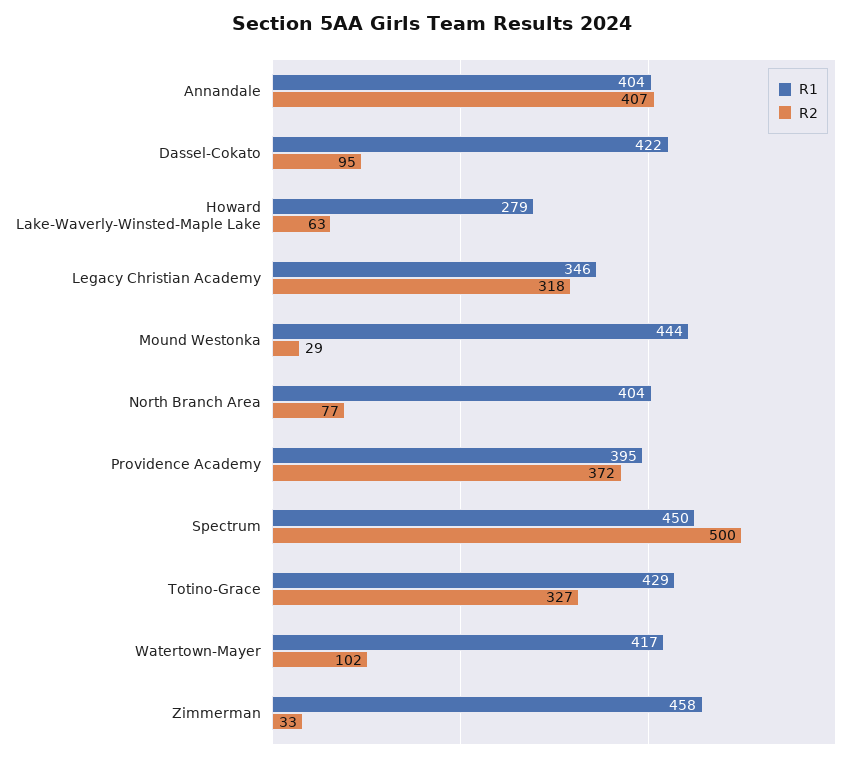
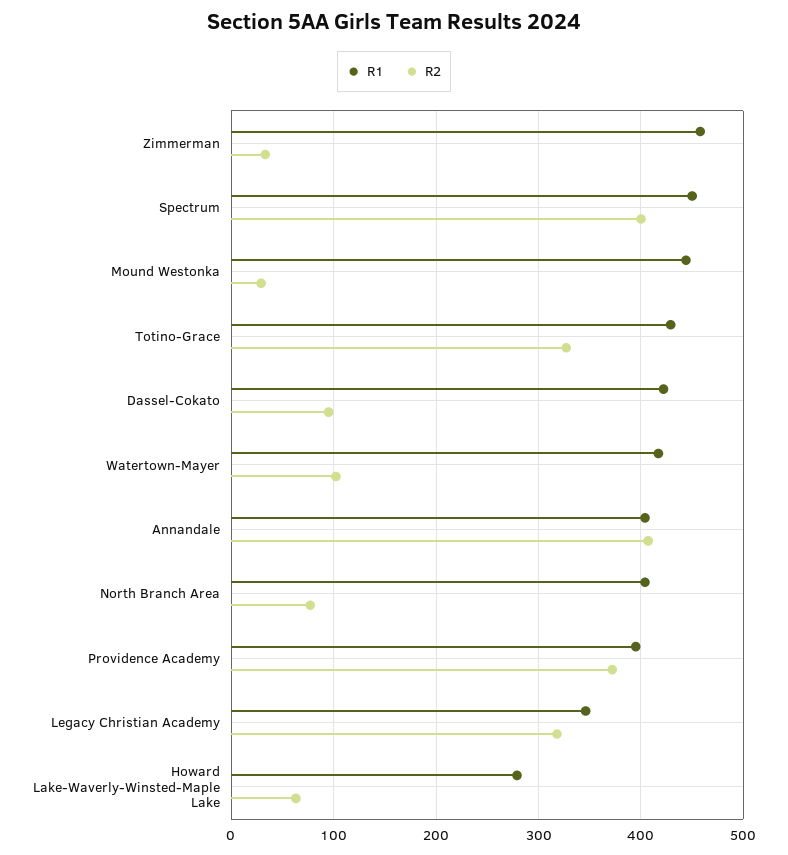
  {
    "R1": {
      "Annandale": 404,
      "Dassel-Cokato": 422,
      "Howard Lake-Waverly-Winsted-Maple Lake": 279,
      "Legacy Christian Academy": 346,
      "Mound Westonka": 444,
      "North Branch Area": 404,
      "Providence Academy": 395,
      "Spectrum": 450,
      "Totino-Grace": 429,
      "Watertown-Mayer": 417,
      "Zimmerman": 458
    },
    "R2": {
      "Annandale": 407,
      "Dassel-Cokato": 95,
      "Howard Lake-Waverly-Winsted-Maple Lake": 63,
      "Legacy Christian Academy": 318,
      "Mound Westonka": 29,
      "North Branch Area": 77,
      "Providence Academy": 372,
-     "Spectrum": 500,
+     "Spectrum": 400,
      "Totino-Grace": 327,
      "Watertown-Mayer": 102,
      "Zimmerman": 33
    }
  }

